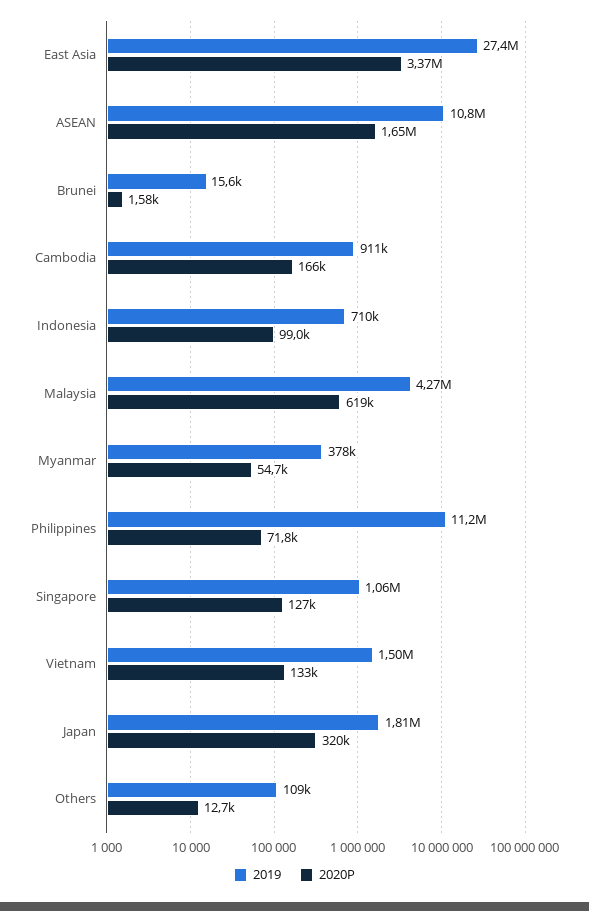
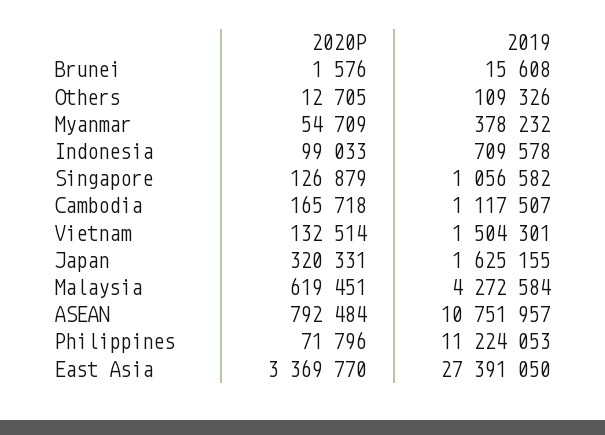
  {
    "2019": {
      "East Asia": 27391050,
      "ASEAN": 10751957,
      "Brunei": 15608,
-     "Cambodia": 911000,
+     "Cambodia": 1117507,
      "Indonesia": 709578,
      "Malaysia": 4272584,
      "Myanmar": 378232,
      "Philippines": 11224053,
      "Singapore": 1056582,
      "Vietnam": 1504301,
-     "Japan": 1810000,
+     "Japan": 1625155,
      "Others": 109326
    },
    "2020P": {
      "East Asia": 3369770,
-     "ASEAN": 1650000,
+     "ASEAN": 792484,
      "Brunei": 1576,
      "Cambodia": 165718,
      "Indonesia": 99033,
      "Malaysia": 619451,
      "Myanmar": 54709,
      "Philippines": 71796,
      "Singapore": 126879,
      "Vietnam": 132514,
      "Japan": 320331,
      "Others": 12705
    }
  }

